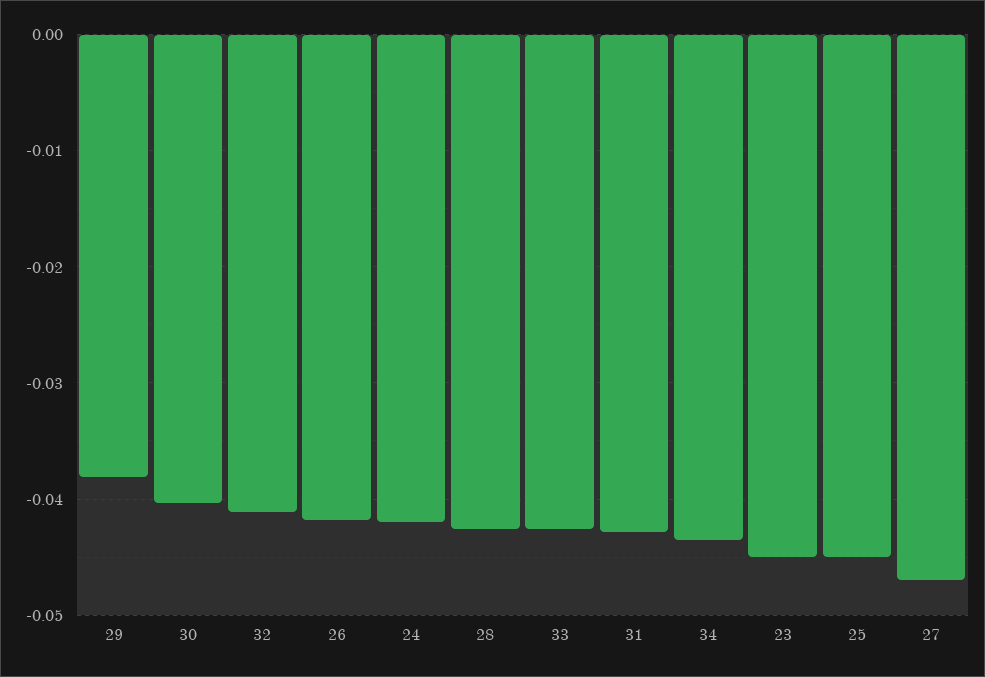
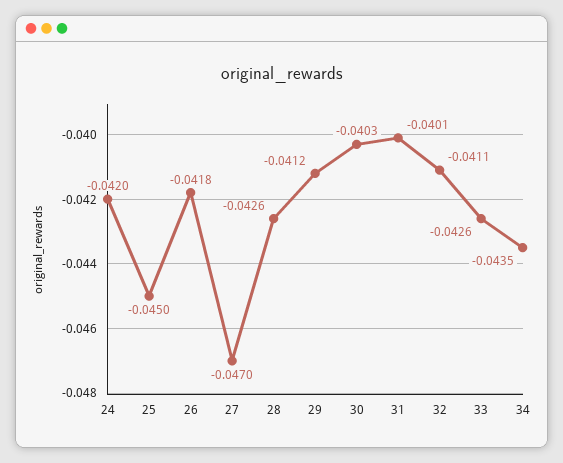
  {
-   "29": -0.038,
+   "29": -0.0412,
    "30": -0.0403,
    "32": -0.0411,
    "26": -0.0418,
    "24": -0.042,
    "28": -0.0426,
    "33": -0.0426,
-   "31": -0.043,
+   "31": -0.0401,
    "34": -0.0435,
-   "23": -0.045,
    "25": -0.045,
    "27": -0.047
  }

